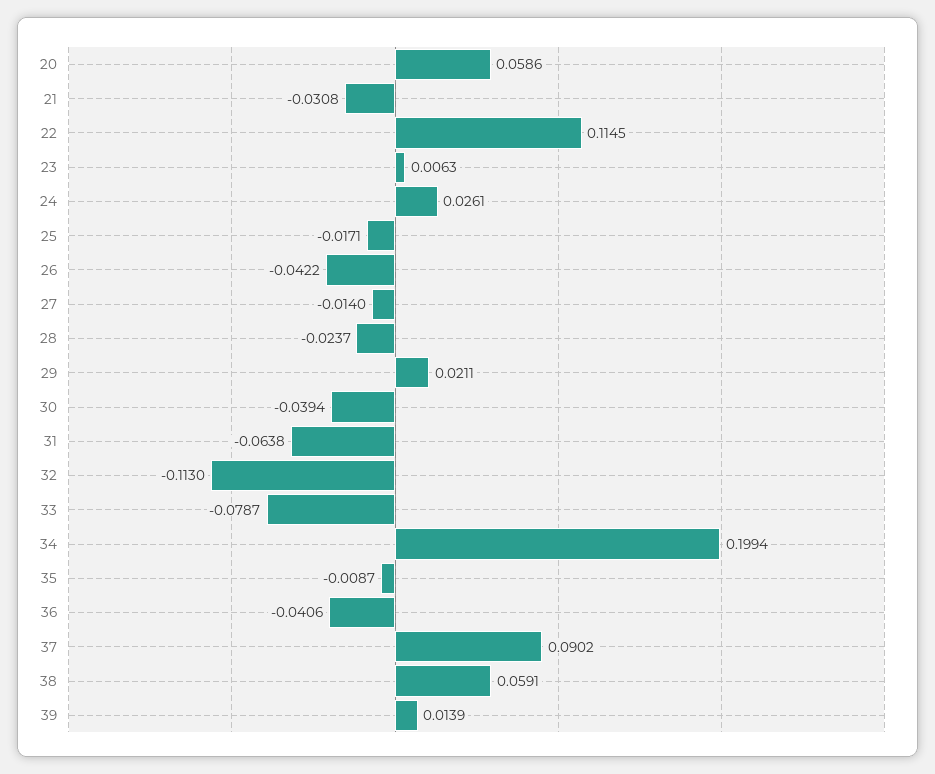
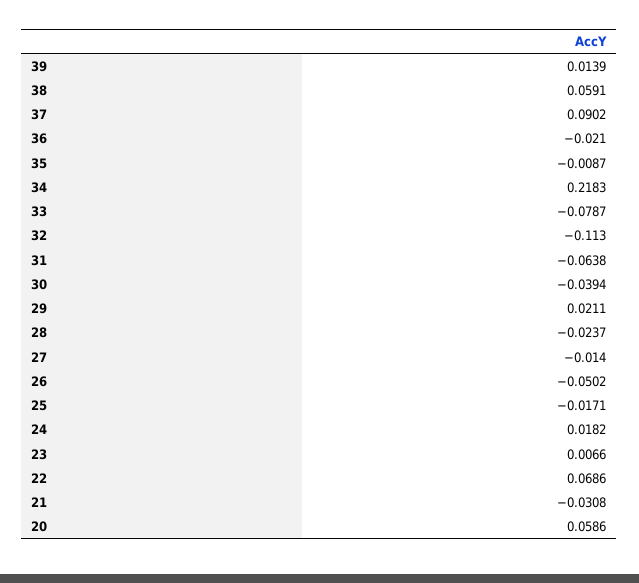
  {
    "20": 0.0586,
    "21": -0.0308,
-   "22": 0.1145,
+   "22": 0.0686,
-   "23": 0.0063,
+   "23": 0.0066,
-   "24": 0.0261,
+   "24": 0.0182,
    "25": -0.0171,
-   "26": -0.0422,
+   "26": -0.0502,
    "27": -0.014,
    "28": -0.0237,
    "29": 0.0211,
    "30": -0.0394,
    "31": -0.0638,
    "32": -0.113,
    "33": -0.0787,
-   "34": 0.1994,
+   "34": 0.2183,
    "35": -0.0087,
-   "36": -0.0406,
+   "36": -0.021,
    "37": 0.0902,
    "38": 0.0591,
    "39": 0.0139
  }

